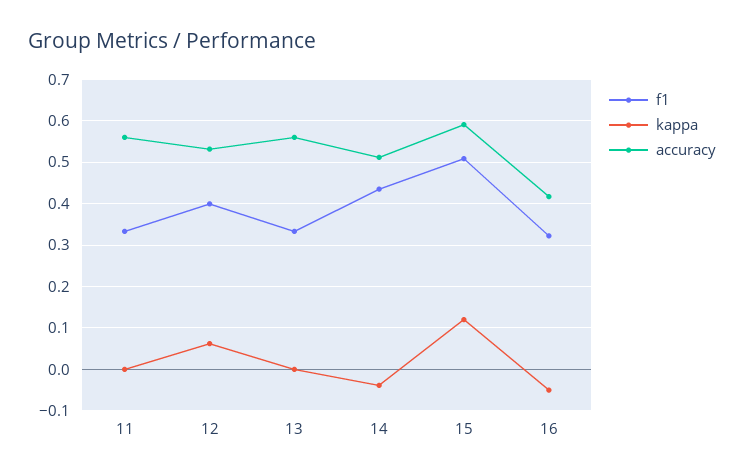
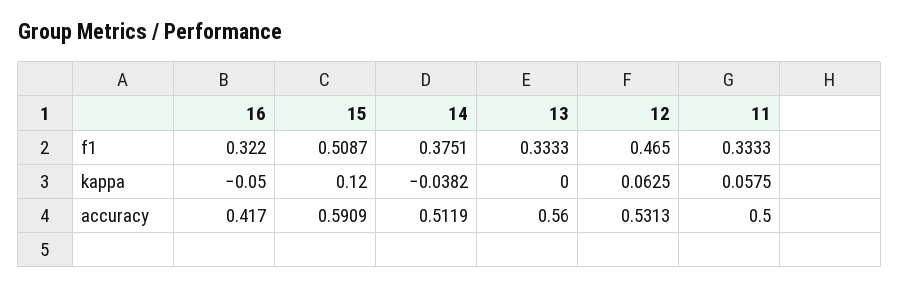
  {
    "f1": {
      "11": 0.3333,
-     "12": 0.4,
+     "12": 0.465,
      "13": 0.3333,
-     "14": 0.44,
+     "14": 0.3751,
      "15": 0.5087,
      "16": 0.322
    },
    "kappa": {
-     "11": 0,
+     "11": 0.0575,
      "12": 0.0625,
      "13": 0,
      "14": -0.0382,
      "15": 0.12,
      "16": -0.05
    },
    "accuracy": {
-     "11": 0.56,
+     "11": 0.5,
      "12": 0.5313,
      "13": 0.56,
      "14": 0.5119,
      "15": 0.5909,
      "16": 0.417
    }
  }

